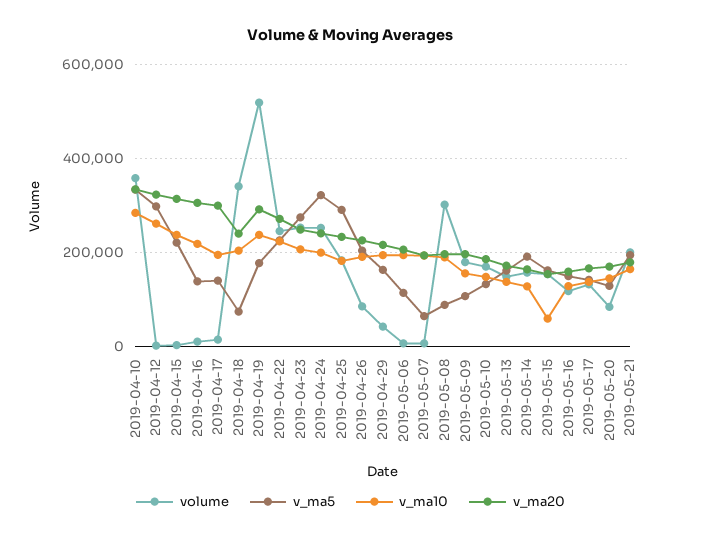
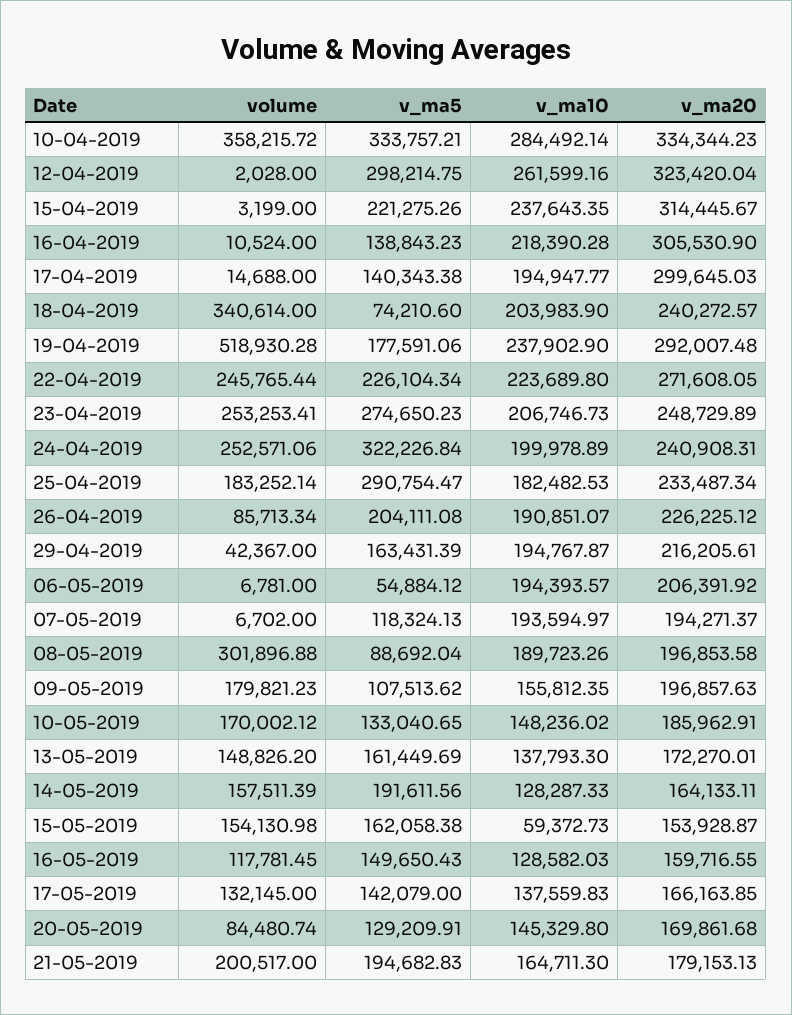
  {
    "volume": {
      "2019-04-10": 358215.72,
      "2019-04-12": 2028,
      "2019-04-15": 3199,
      "2019-04-16": 10524,
      "2019-04-17": 14688,
      "2019-04-18": 340614,
      "2019-04-19": 518930.28,
      "2019-04-22": 245765.44,
      "2019-04-23": 253253.41,
      "2019-04-24": 252571.06,
      "2019-04-25": 183252.14,
      "2019-04-26": 85713.34,
      "2019-04-29": 42367,
      "2019-05-06": 6781,
      "2019-05-07": 6702,
      "2019-05-08": 301896.88,
      "2019-05-09": 179821.23,
      "2019-05-10": 170002.12,
      "2019-05-13": 148826.2,
      "2019-05-14": 157511.39,
      "2019-05-15": 154130.98,
      "2019-05-16": 117781.45,
      "2019-05-17": 132145,
      "2019-05-20": 84480.74,
      "2019-05-21": 200517
    },
    "v_ma5": {
      "2019-04-10": 333757.21,
      "2019-04-12": 298214.75,
      "2019-04-15": 221275.26,
      "2019-04-16": 138843.23,
      "2019-04-17": 140343.38,
      "2019-04-18": 74210.6,
      "2019-04-19": 177591.06,
      "2019-04-22": 226104.34,
      "2019-04-23": 274650.23,
      "2019-04-24": 322226.84,
      "2019-04-25": 290754.47,
      "2019-04-26": 204111.08,
      "2019-04-29": 163431.39,
-     "2019-05-06": 120000,
+     "2019-05-06": 54884.12,
-     "2019-05-07": 60000,
+     "2019-05-07": 118324.13,
      "2019-05-08": 88692.04,
      "2019-05-09": 107513.62,
      "2019-05-10": 133040.65,
      "2019-05-13": 161449.69,
      "2019-05-14": 191611.56,
      "2019-05-15": 162058.38,
      "2019-05-16": 149650.43,
      "2019-05-17": 142079,
      "2019-05-20": 129209.91,
      "2019-05-21": 194682.83
    },
    "v_ma10": {
      "2019-04-10": 284492.14,
      "2019-04-12": 261599.16,
      "2019-04-15": 237643.35,
      "2019-04-16": 218390.28,
      "2019-04-17": 194947.77,
      "2019-04-18": 203983.9,
      "2019-04-19": 237902.9,
      "2019-04-22": 223689.8,
      "2019-04-23": 206746.73,
      "2019-04-24": 199978.89,
      "2019-04-25": 182482.53,
      "2019-04-26": 190851.07,
      "2019-04-29": 194767.87,
      "2019-05-06": 194393.57,
      "2019-05-07": 193594.97,
      "2019-05-08": 189723.26,
      "2019-05-09": 155812.35,
      "2019-05-10": 148236.02,
      "2019-05-13": 137793.3,
      "2019-05-14": 128287.33,
      "2019-05-15": 59372.73,
      "2019-05-16": 128582.03,
      "2019-05-17": 137559.83,
      "2019-05-20": 145329.8,
      "2019-05-21": 164711.3
    },
    "v_ma20": {
      "2019-04-10": 334344.23,
      "2019-04-12": 323420.04,
      "2019-04-15": 314445.67,
      "2019-04-16": 305530.9,
      "2019-04-17": 299645.03,
      "2019-04-18": 240272.57,
      "2019-04-19": 292007.48,
      "2019-04-22": 271608.05,
      "2019-04-23": 248729.89,
      "2019-04-24": 240908.31,
      "2019-04-25": 233487.34,
      "2019-04-26": 226225.12,
      "2019-04-29": 216205.61,
      "2019-05-06": 206391.92,
      "2019-05-07": 194271.37,
      "2019-05-08": 196853.58,
      "2019-05-09": 196857.63,
      "2019-05-10": 185962.91,
      "2019-05-13": 172270.01,
      "2019-05-14": 164133.11,
      "2019-05-15": 153928.87,
      "2019-05-16": 159716.55,
      "2019-05-17": 166163.85,
      "2019-05-20": 169861.68,
      "2019-05-21": 179153.13
    }
  }

